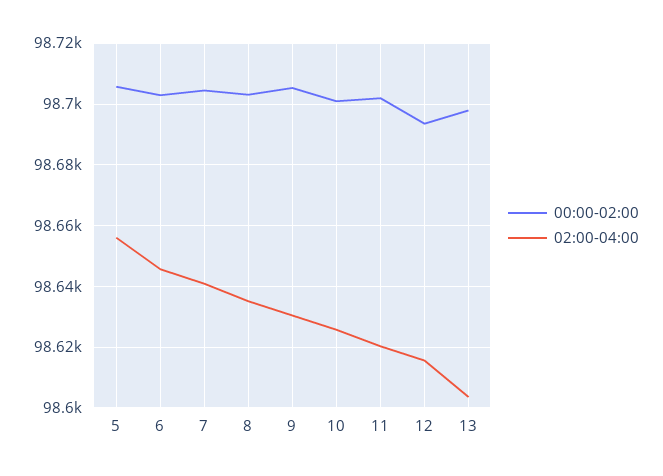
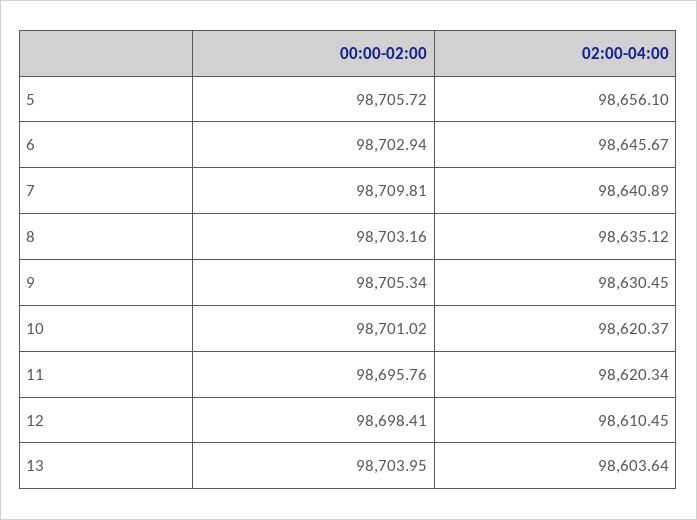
  {
    "00:00-02:00": {
      "5": 98705.72,
      "6": 98702.94,
-     "7": 98704,
+     "7": 98709.81,
      "8": 98703.16,
      "9": 98705.34,
      "10": 98701.02,
-     "11": 98702,
+     "11": 98695.76,
-     "12": 98694,
+     "12": 98698.41,
-     "13": 98698
+     "13": 98703.95
    },
    "02:00-04:00": {
      "5": 98656.1,
      "6": 98645.67,
      "7": 98640.89,
      "8": 98635.12,
      "9": 98630.45,
-     "10": 98626,
+     "10": 98620.37,
      "11": 98620.34,
-     "12": 98616,
+     "12": 98610.45,
      "13": 98603.64
    }
  }

